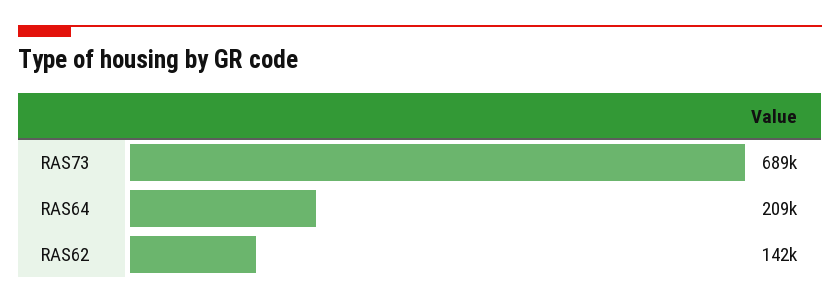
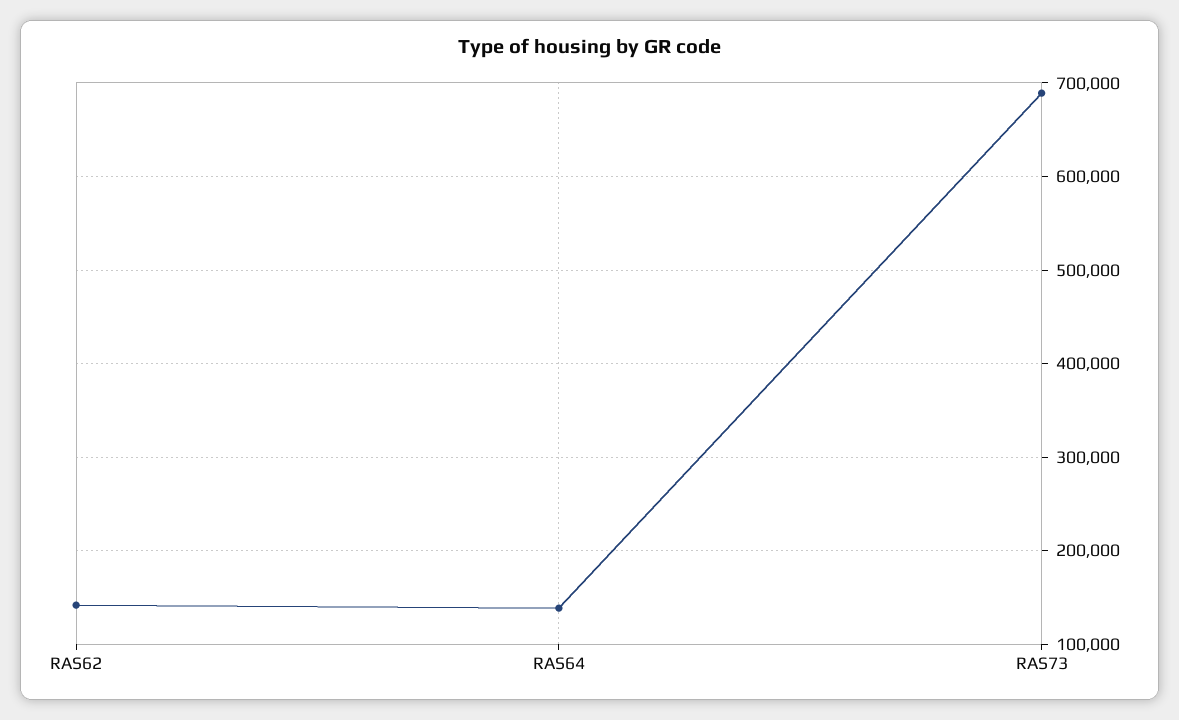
  {
    "RAS73": 689000,
-   "RAS64": 209000,
+   "RAS64": 140000,
    "RAS62": 142000
  }

